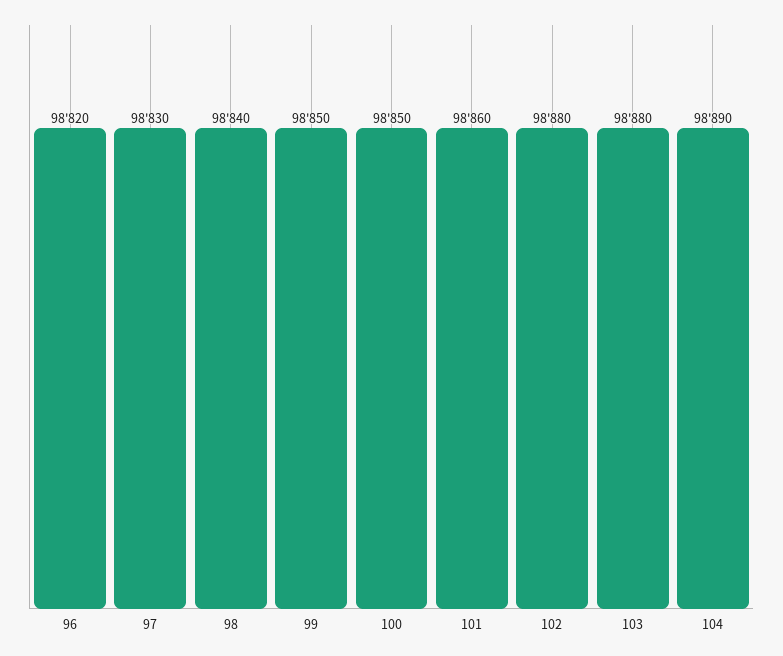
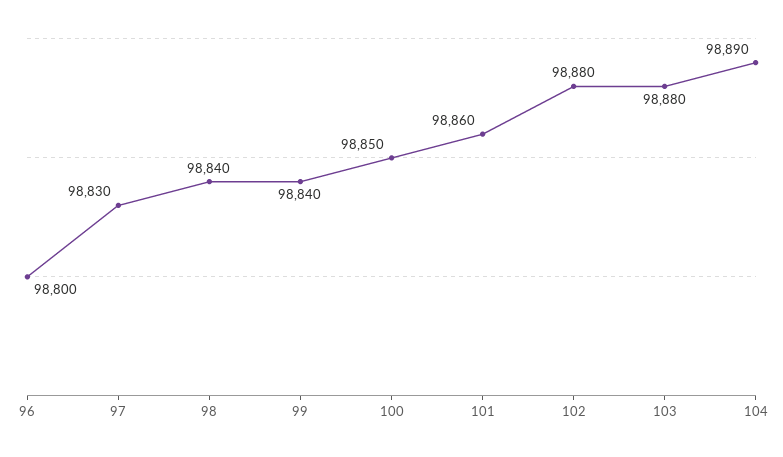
  {
-   "96": 98820,
+   "96": 98800,
    "97": 98830,
    "98": 98840,
-   "99": 98850,
+   "99": 98840,
    "100": 98850,
    "101": 98860,
    "102": 98880,
    "103": 98880,
    "104": 98890
  }

